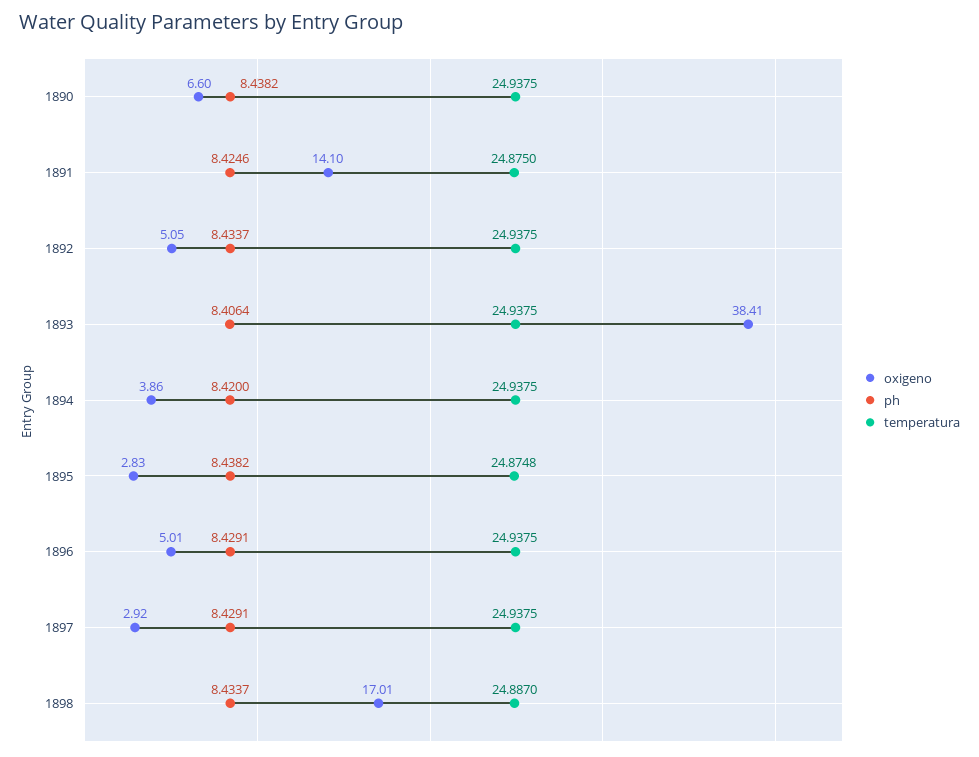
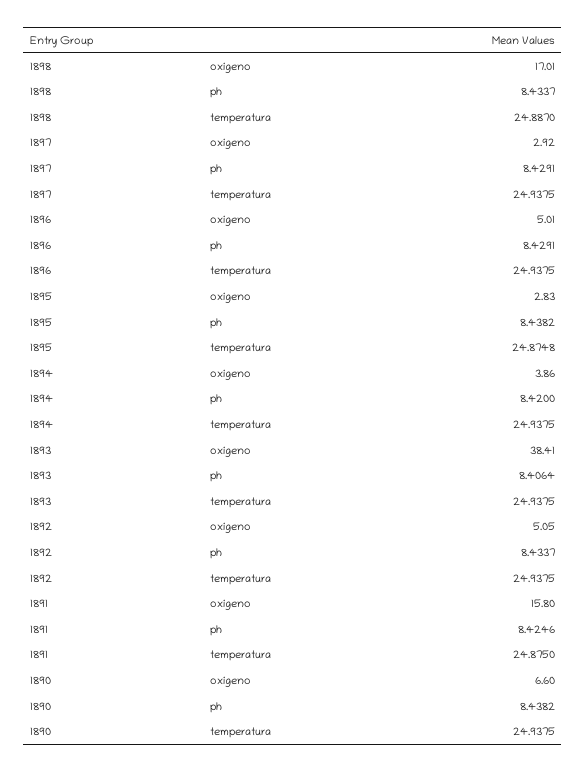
  {
    "oxigeno": {
      "1890": 6.6,
-     "1891": 14.1,
+     "1891": 15.8,
      "1892": 5.05,
      "1893": 38.41,
      "1894": 3.86,
      "1895": 2.83,
      "1896": 5.01,
      "1897": 2.92,
      "1898": 17.01
    },
    "ph": {
      "1890": 8.4382,
      "1891": 8.4246,
      "1892": 8.4337,
      "1893": 8.4064,
      "1894": 8.42,
      "1895": 8.4382,
      "1896": 8.4291,
      "1897": 8.4291,
      "1898": 8.4337
    },
    "temperatura": {
      "1890": 24.9375,
      "1891": 24.875,
      "1892": 24.9375,
      "1893": 24.9375,
      "1894": 24.9375,
      "1895": 24.8748,
      "1896": 24.9375,
      "1897": 24.9375,
      "1898": 24.887
    }
  }

